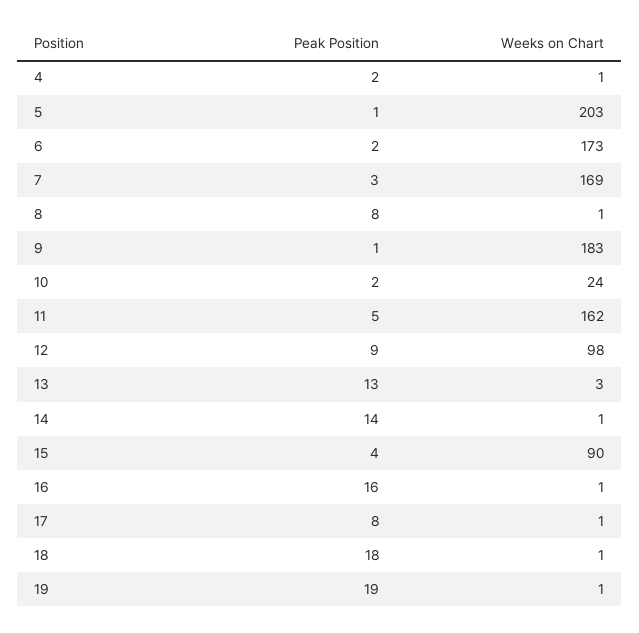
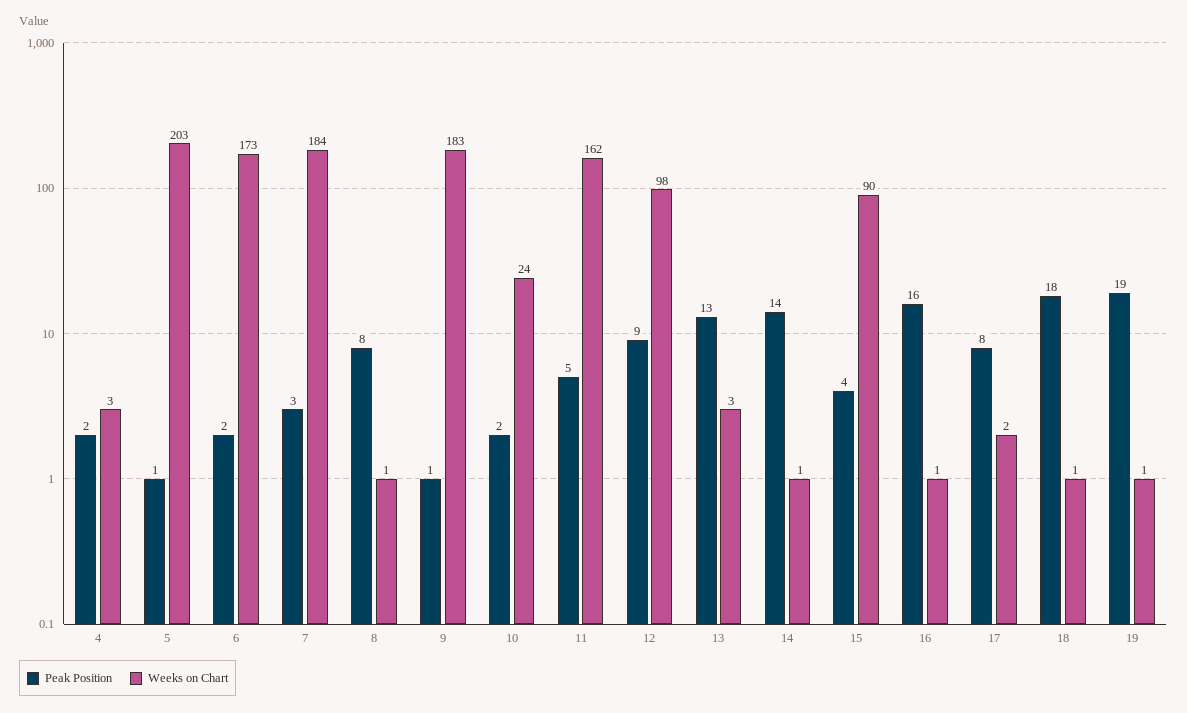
  {
    "Peak Position": {
      "4": 2,
      "5": 1,
      "6": 2,
      "7": 3,
      "8": 8,
      "9": 1,
      "10": 2,
      "11": 5,
      "12": 9,
      "13": 13,
      "14": 14,
      "15": 4,
      "16": 16,
      "17": 8,
      "18": 18,
      "19": 19
    },
    "Weeks on Chart": {
-     "4": 1,
+     "4": 3,
      "5": 203,
      "6": 173,
-     "7": 169,
+     "7": 184,
      "8": 1,
      "9": 183,
      "10": 24,
      "11": 162,
      "12": 98,
      "13": 3,
      "14": 1,
      "15": 90,
      "16": 1,
-     "17": 1,
+     "17": 2,
      "18": 1,
      "19": 1
    }
  }

